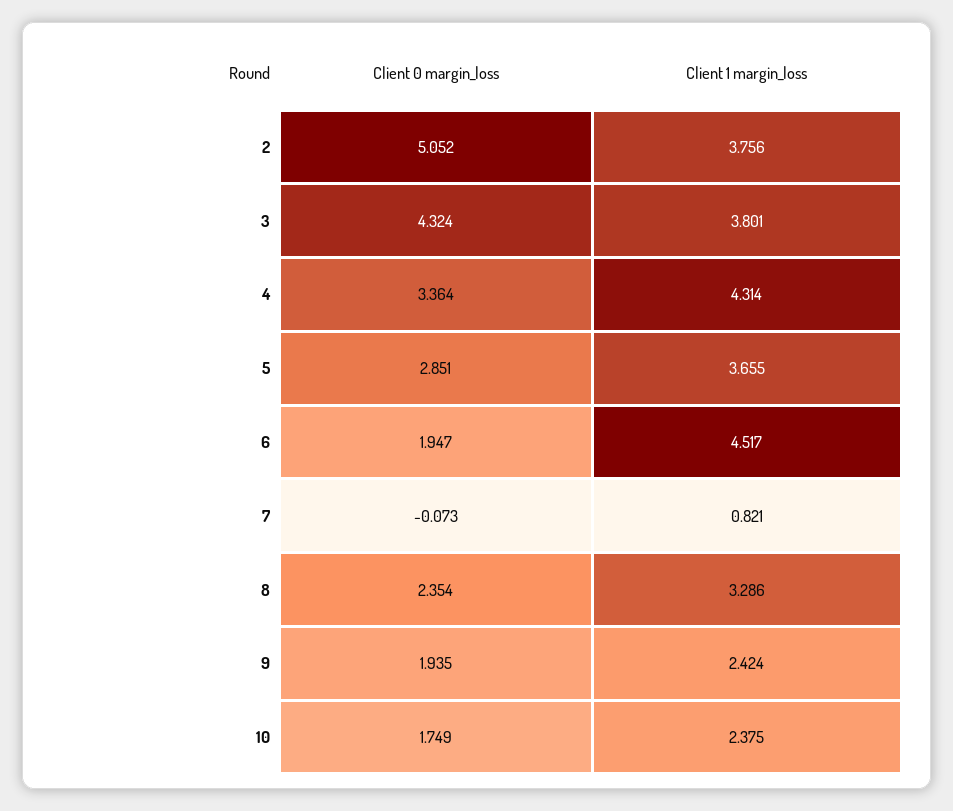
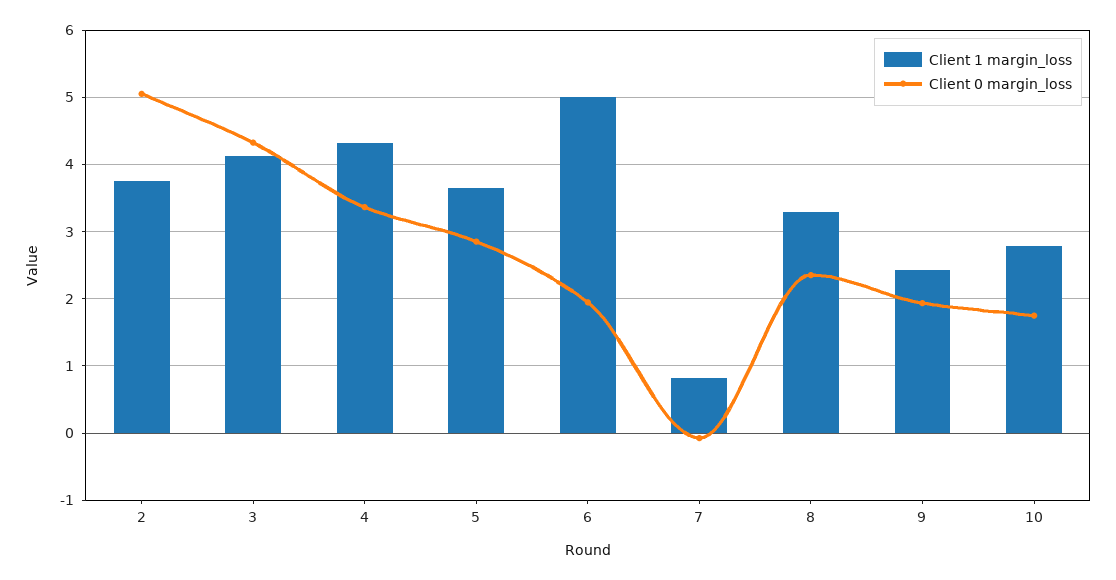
  {
    "Client 0 margin_loss": {
      "2": 5.052,
      "3": 4.324,
      "4": 3.364,
      "5": 2.851,
      "6": 1.947,
      "7": -0.073,
      "8": 2.354,
      "9": 1.935,
      "10": 1.749
    },
    "Client 1 margin_loss": {
      "2": 3.756,
-     "3": 3.801,
+     "3": 4.1,
      "4": 4.314,
      "5": 3.655,
-     "6": 4.517,
+     "6": 5,
      "7": 0.821,
      "8": 3.286,
      "9": 2.424,
-     "10": 2.375
+     "10": 2.8
    }
  }

